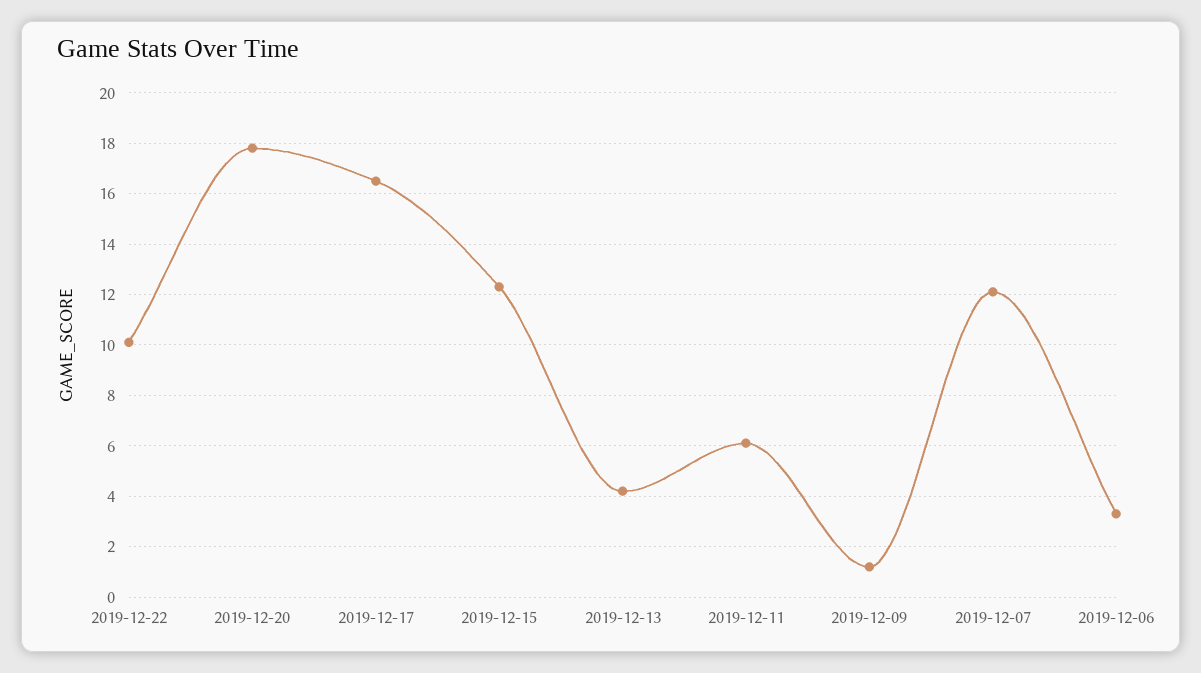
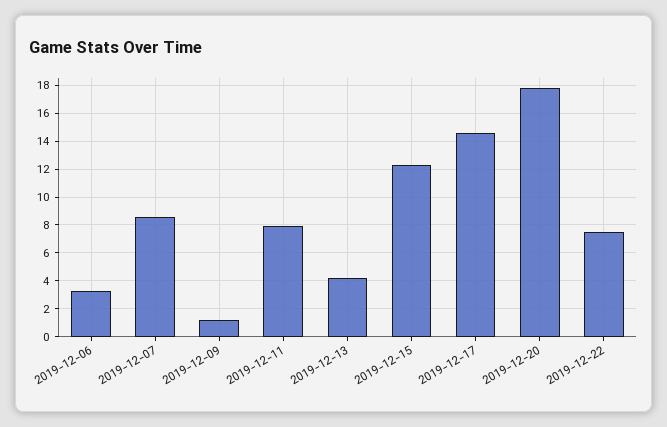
  {
-   "2019-12-22": 10,
+   "2019-12-22": 7.5,
    "2019-12-20": 18,
-   "2019-12-17": 16.5,
+   "2019-12-17": 14.5,
    "2019-12-15": 12.5,
    "2019-12-13": 4,
-   "2019-12-11": 6,
+   "2019-12-11": 8,
    "2019-12-09": 1,
-   "2019-12-07": 12,
+   "2019-12-07": 8.5,
    "2019-12-06": 3.5
  }

